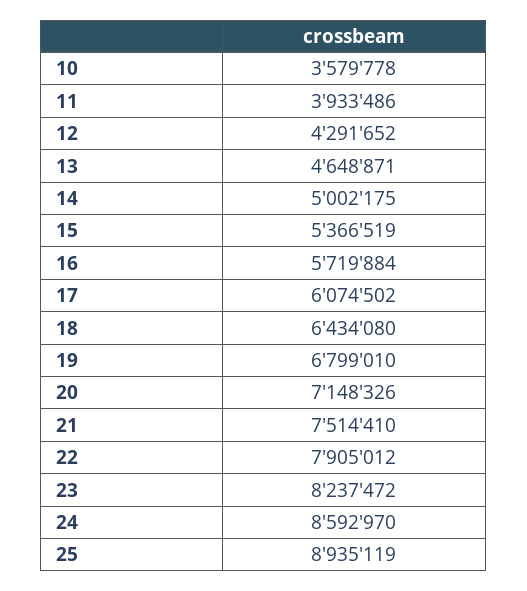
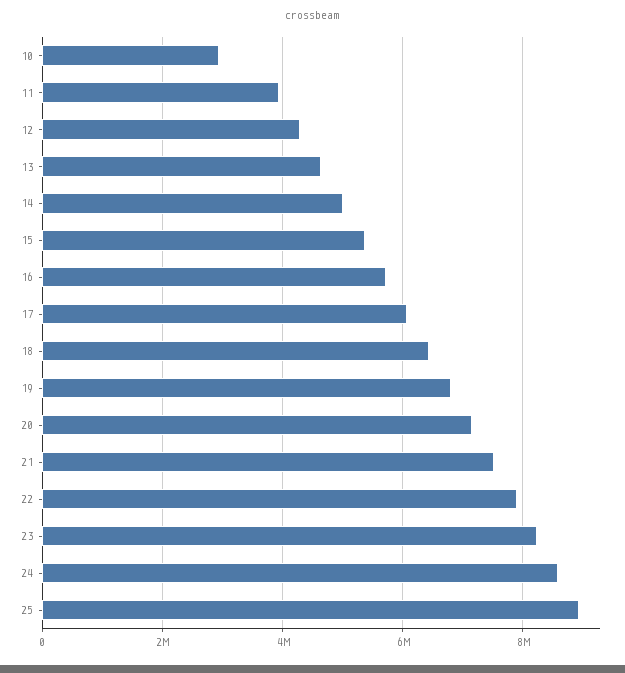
  {
-   "10": 3579778,
+   "10": 3000000,
    "11": 3933486,
    "12": 4291652,
    "13": 4648871,
    "14": 5002175,
    "15": 5366519,
    "16": 5719884,
    "17": 6074502,
    "18": 6434080,
    "19": 6799010,
    "20": 7148326,
    "21": 7514410,
    "22": 7905012,
    "23": 8237472,
    "24": 8592970,
    "25": 8935119
  }

